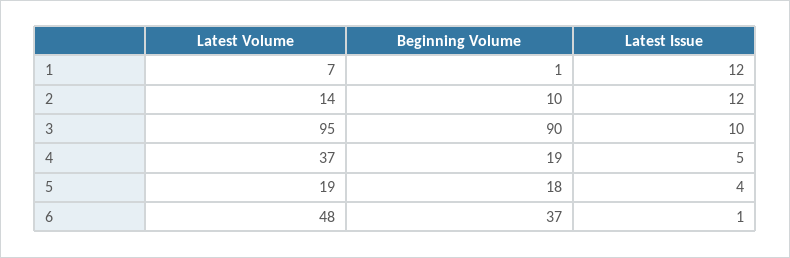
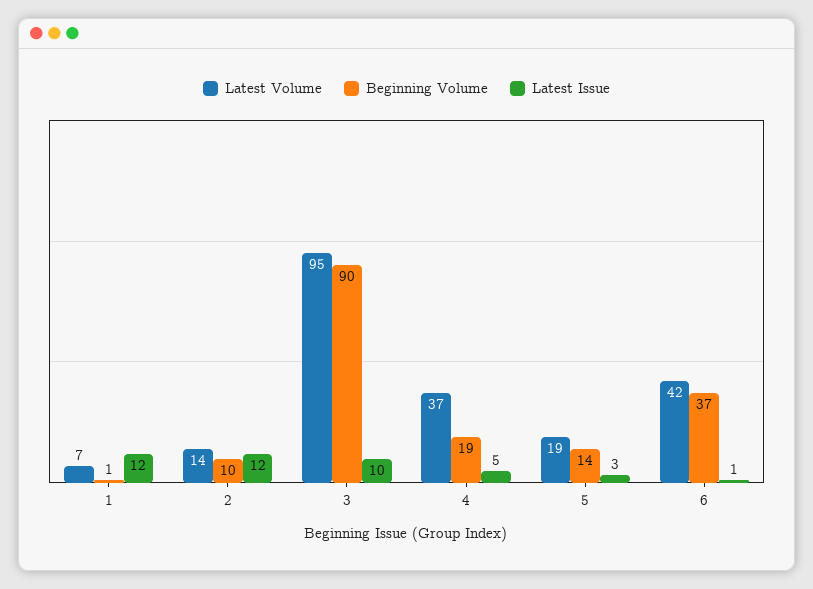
  {
    "Latest Volume": {
      "1": 7,
      "2": 14,
      "3": 95,
      "4": 37,
      "5": 19,
-     "6": 48
+     "6": 42
    },
    "Beginning Volume": {
      "1": 1,
      "2": 10,
      "3": 90,
      "4": 19,
-     "5": 18,
+     "5": 14,
      "6": 37
    },
    "Latest Issue": {
      "1": 12,
      "2": 12,
      "3": 10,
      "4": 5,
-     "5": 4,
+     "5": 3,
      "6": 1
    }
  }

